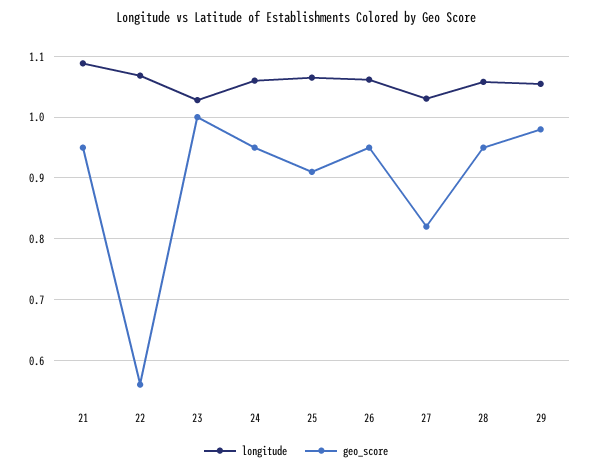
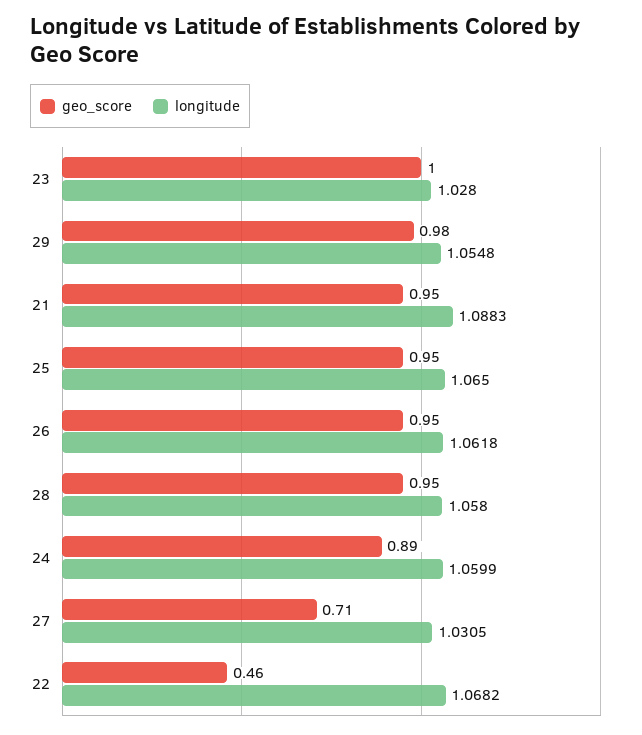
  {
    "longitude": {
      "21": 1.0883,
      "22": 1.0682,
      "23": 1.028,
      "24": 1.0599,
      "25": 1.065,
      "26": 1.0618,
      "27": 1.0305,
      "28": 1.058,
      "29": 1.0548
    },
    "geo_score": {
      "21": 0.95,
-     "22": 0.56,
+     "22": 0.46,
      "23": 1,
-     "24": 0.95,
+     "24": 0.89,
-     "25": 0.91,
+     "25": 0.95,
      "26": 0.95,
-     "27": 0.82,
+     "27": 0.71,
      "28": 0.95,
      "29": 0.98
    }
  }

